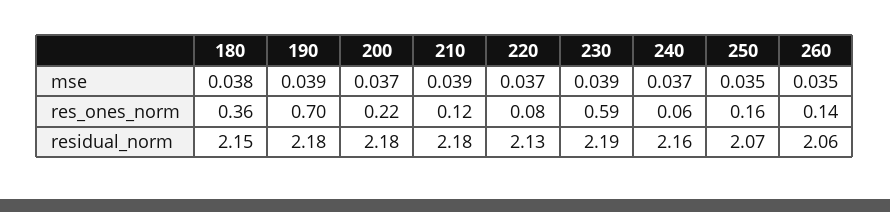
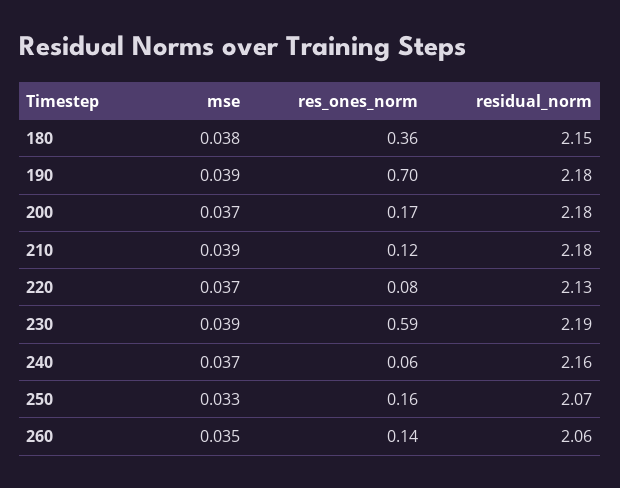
  {
    "180": {
      "mse": 0.038,
      "res_ones_norm": 0.36,
      "residual_norm": 2.15
    },
    "190": {
      "mse": 0.039,
      "res_ones_norm": 0.7,
      "residual_norm": 2.18
    },
    "200": {
      "mse": 0.037,
-     "res_ones_norm": 0.22,
+     "res_ones_norm": 0.17,
      "residual_norm": 2.18
    },
    "210": {
      "mse": 0.039,
      "res_ones_norm": 0.12,
      "residual_norm": 2.18
    },
    "220": {
      "mse": 0.037,
      "res_ones_norm": 0.08,
      "residual_norm": 2.13
    },
    "230": {
      "mse": 0.039,
      "res_ones_norm": 0.59,
      "residual_norm": 2.19
    },
    "240": {
      "mse": 0.037,
      "res_ones_norm": 0.06,
      "residual_norm": 2.16
    },
    "250": {
-     "mse": 0.035,
+     "mse": 0.033,
      "res_ones_norm": 0.16,
      "residual_norm": 2.07
    },
    "260": {
      "mse": 0.035,
      "res_ones_norm": 0.14,
      "residual_norm": 2.06
    }
  }

